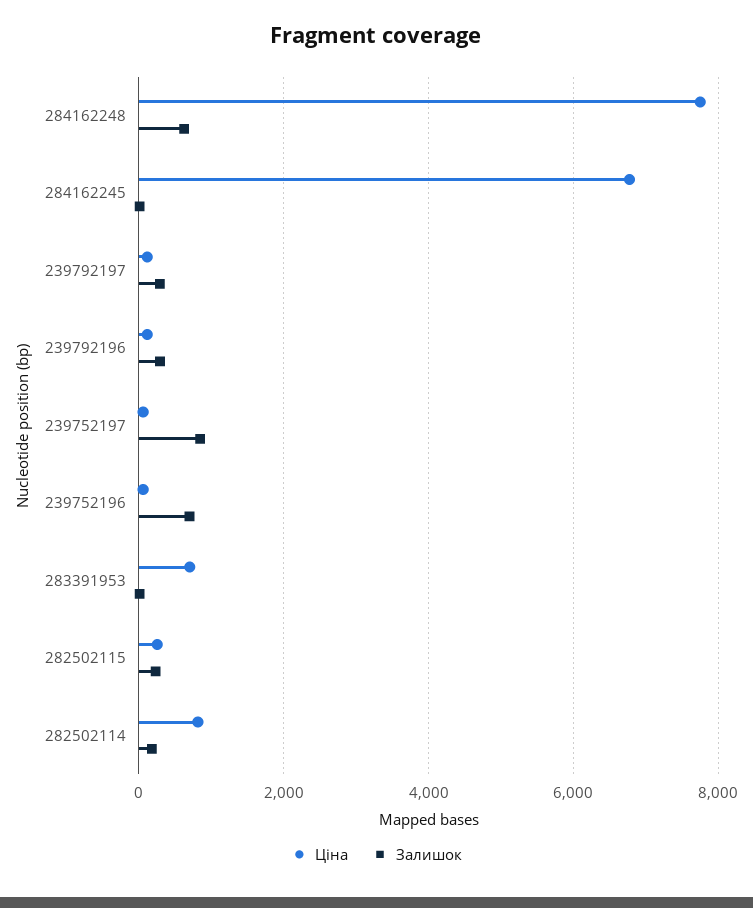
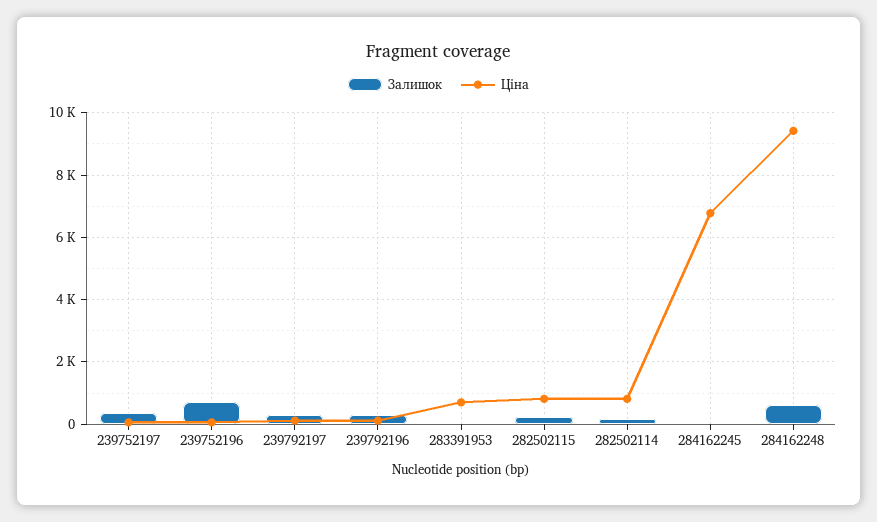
  {
    "Ціна": {
-     "284162248": 7800,
+     "284162248": 9400,
      "284162245": 6800,
      "239792197": 200,
      "239792196": 200,
      "239752197": 0,
      "239752196": 0,
      "283391953": 800,
-     "282502115": 200,
+     "282502115": 800,
      "282502114": 800
    },
    "Залишок": {
      "284162248": 600,
      "284162245": 0,
      "239792197": 200,
      "239792196": 200,
-     "239752197": 800,
+     "239752197": 400,
      "239752196": 600,
      "283391953": 0,
      "282502115": 200,
      "282502114": 200
    }
  }

